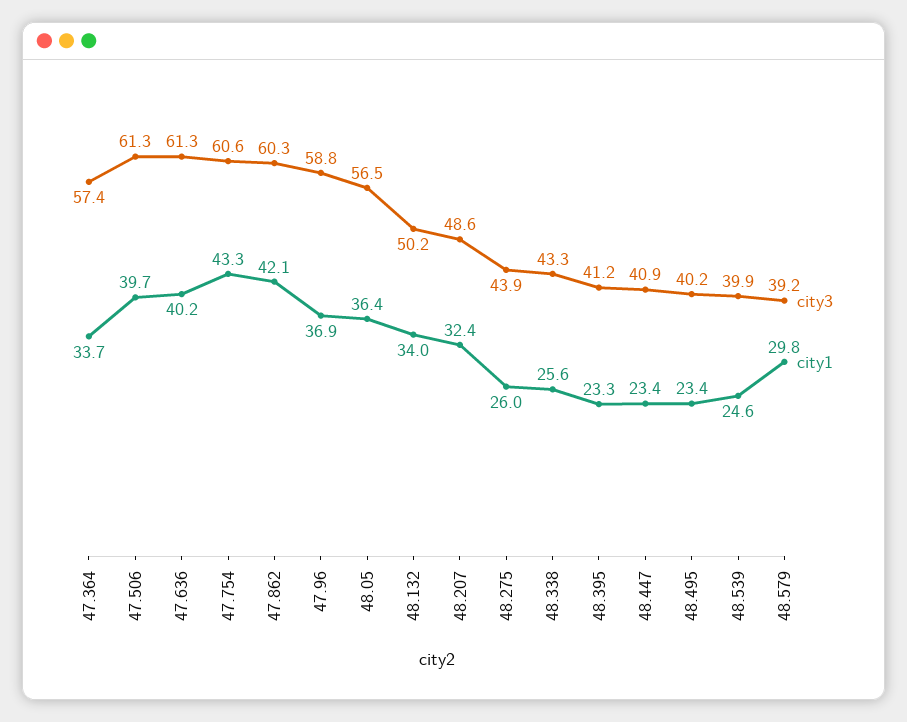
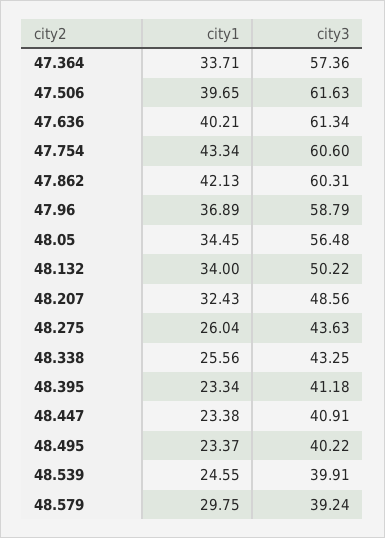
  {
    "city3": {
      "47.364": 57.36,
-     "47.506": 61.3,
+     "47.506": 61.63,
      "47.636": 61.34,
      "47.754": 60.6,
      "47.862": 60.31,
      "47.96": 58.79,
      "48.05": 56.48,
      "48.132": 50.22,
      "48.207": 48.56,
-     "48.275": 43.9,
+     "48.275": 43.63,
      "48.338": 43.25,
      "48.395": 41.18,
      "48.447": 40.91,
      "48.495": 40.22,
      "48.539": 39.91,
      "48.579": 39.24
    },
    "city1": {
      "47.364": 33.71,
      "47.506": 39.65,
      "47.636": 40.21,
      "47.754": 43.34,
      "47.862": 42.13,
      "47.96": 36.89,
-     "48.05": 36.4,
+     "48.05": 34.45,
      "48.132": 34,
      "48.207": 32.43,
      "48.275": 26.04,
      "48.338": 25.56,
      "48.395": 23.34,
      "48.447": 23.38,
      "48.495": 23.37,
      "48.539": 24.55,
      "48.579": 29.75
    }
  }

